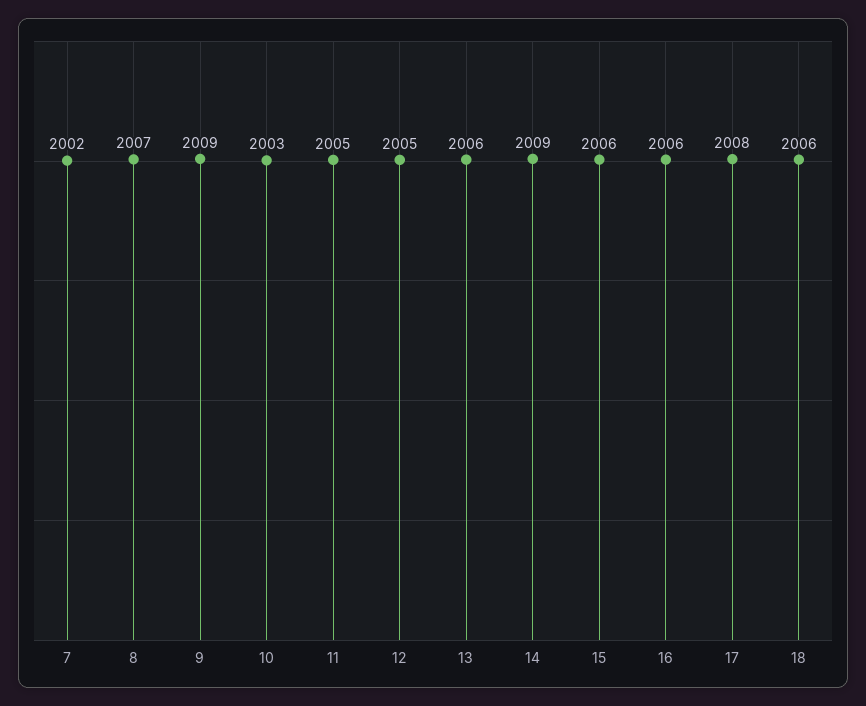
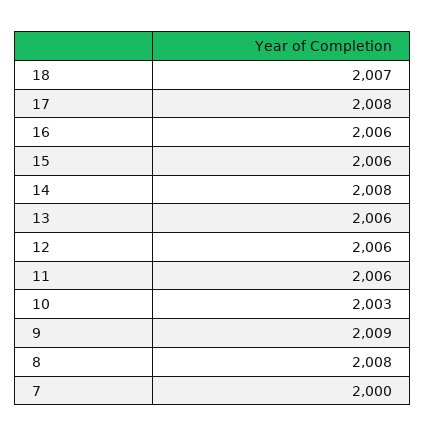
  {
-   "7": 2002,
+   "7": 2000,
-   "8": 2007,
+   "8": 2008,
    "9": 2009,
    "10": 2003,
-   "11": 2005,
+   "11": 2006,
-   "12": 2005,
+   "12": 2006,
    "13": 2006,
-   "14": 2009,
+   "14": 2008,
    "15": 2006,
    "16": 2006,
    "17": 2008,
-   "18": 2006
+   "18": 2007
  }

